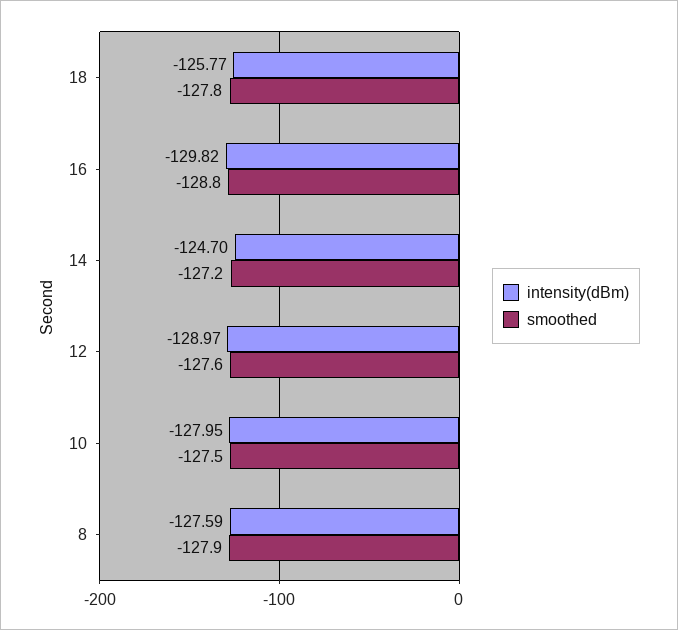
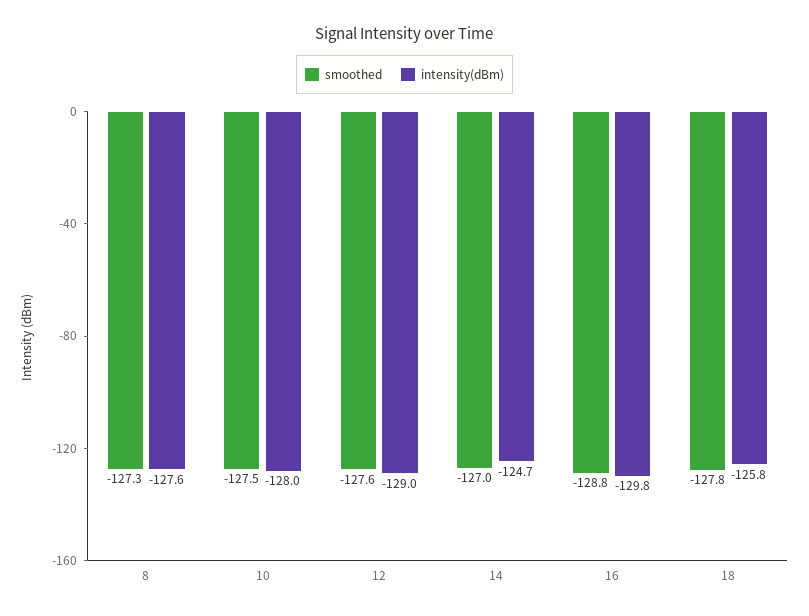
  {
    "intensity(dBm)": {
      "18": -125.77,
      "16": -129.82,
      "14": -124.7,
      "12": -128.97,
      "10": -127.95,
      "8": -127.59
    },
    "smoothed": {
      "18": -127.8,
      "16": -128.8,
-     "14": -127.2,
+     "14": -127,
      "12": -127.6,
      "10": -127.5,
-     "8": -127.9
+     "8": -127.3
    }
  }

